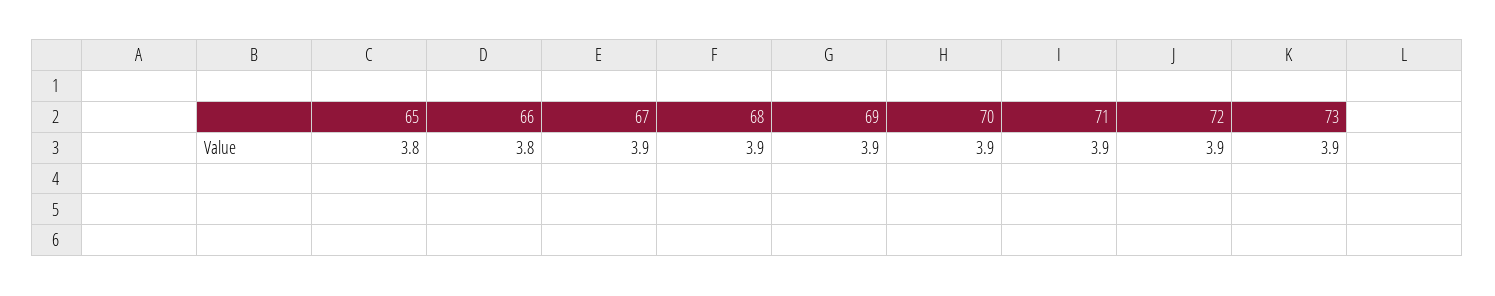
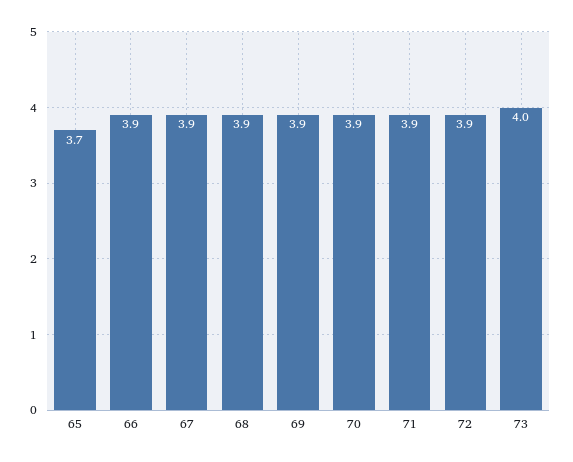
  {
-   "65": 3.8,
+   "65": 3.7,
-   "66": 3.8,
+   "66": 3.9,
    "67": 3.9,
    "68": 3.9,
    "69": 3.9,
    "70": 3.9,
    "71": 3.9,
    "72": 3.9,
-   "73": 3.9
+   "73": 4
  }

